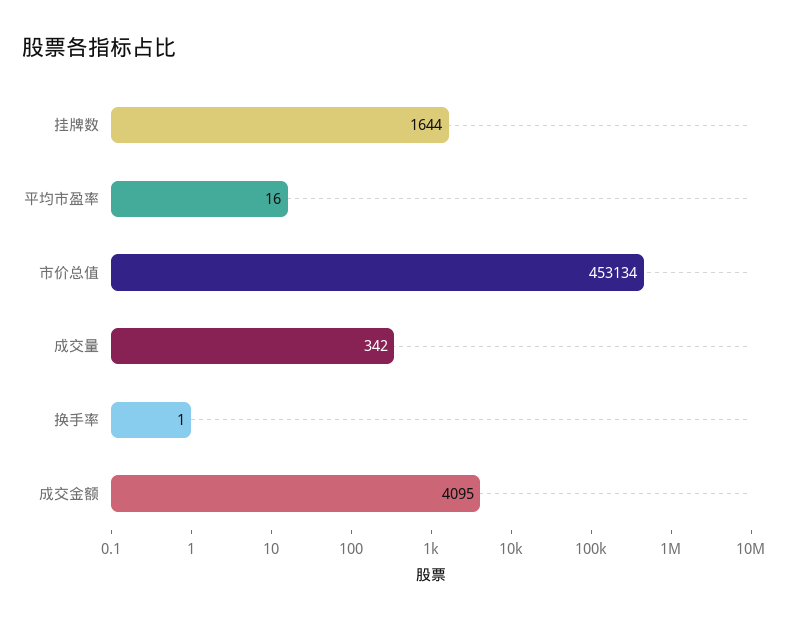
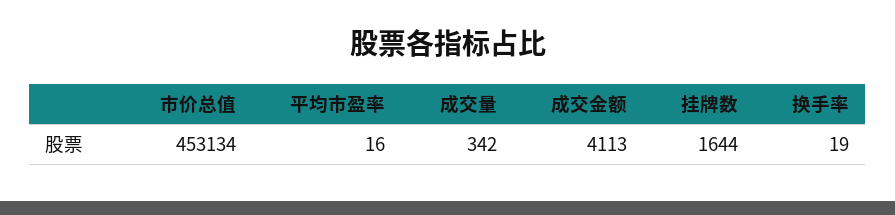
  {
    "挂牌数": 1644,
    "平均市盈率": 16,
    "市价总值": 453134,
    "成交量": 342,
-   "换手率": 1,
+   "换手率": 19,
-   "成交金额": 4095
+   "成交金额": 4113
  }

